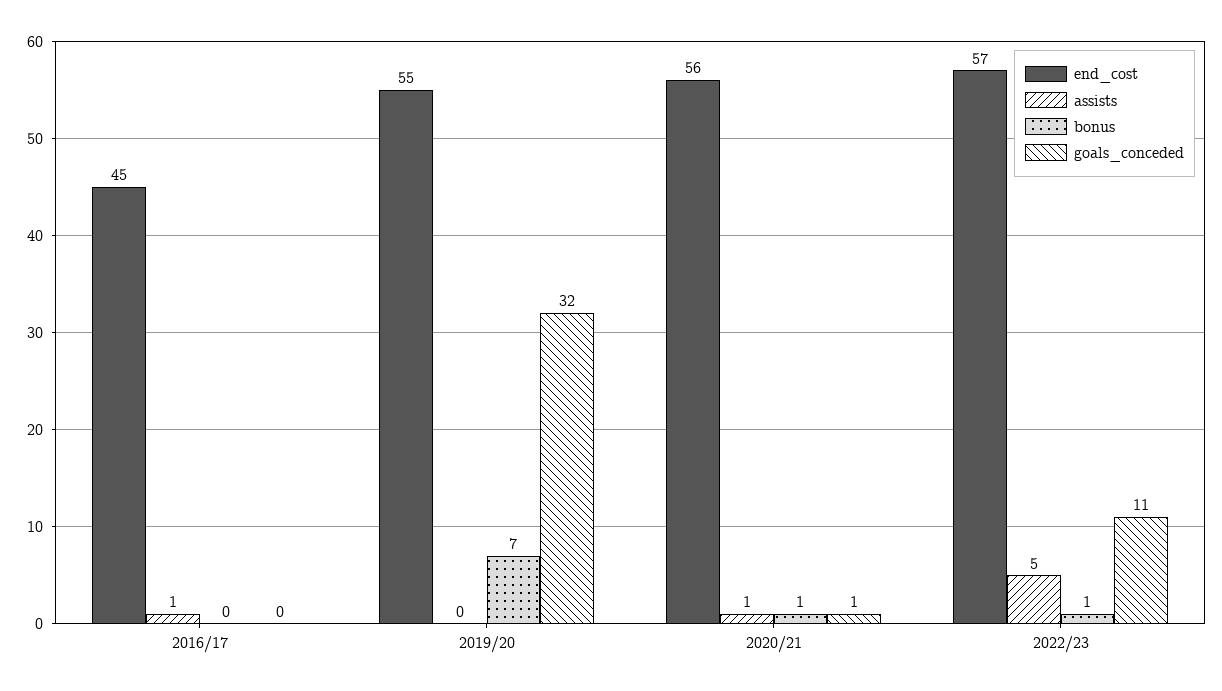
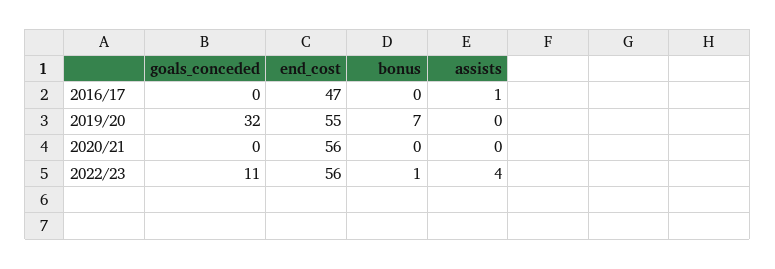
  {
    "end_cost": {
-     "2016/17": 45,
+     "2016/17": 47,
      "2019/20": 55,
      "2020/21": 56,
-     "2022/23": 57
+     "2022/23": 56
    },
    "assists": {
      "2016/17": 1,
      "2019/20": 0,
-     "2020/21": 1,
+     "2020/21": 0,
-     "2022/23": 5
+     "2022/23": 4
    },
    "bonus": {
      "2016/17": 0,
      "2019/20": 7,
-     "2020/21": 1,
+     "2020/21": 0,
      "2022/23": 1
    },
    "goals_conceded": {
      "2016/17": 0,
      "2019/20": 32,
-     "2020/21": 1,
+     "2020/21": 0,
      "2022/23": 11
    }
  }

